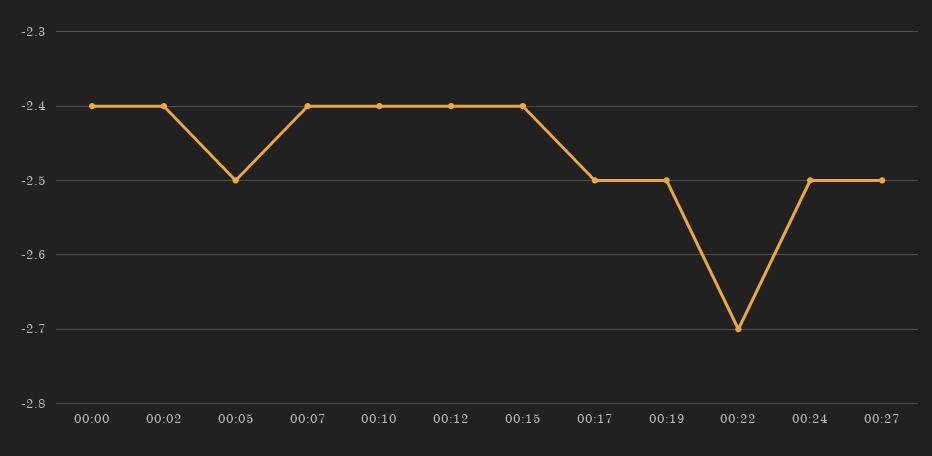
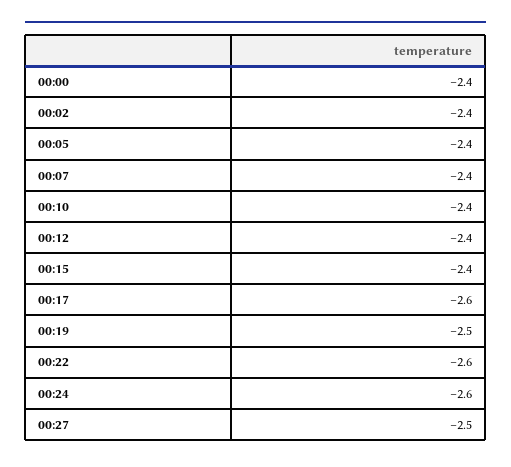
  {
    "00:00": -2.4,
    "00:02": -2.4,
-   "00:05": -2.5,
+   "00:05": -2.4,
    "00:07": -2.4,
    "00:10": -2.4,
    "00:12": -2.4,
    "00:15": -2.4,
-   "00:17": -2.5,
+   "00:17": -2.6,
    "00:19": -2.5,
-   "00:22": -2.7,
+   "00:22": -2.6,
-   "00:24": -2.5,
+   "00:24": -2.6,
    "00:27": -2.5
  }

